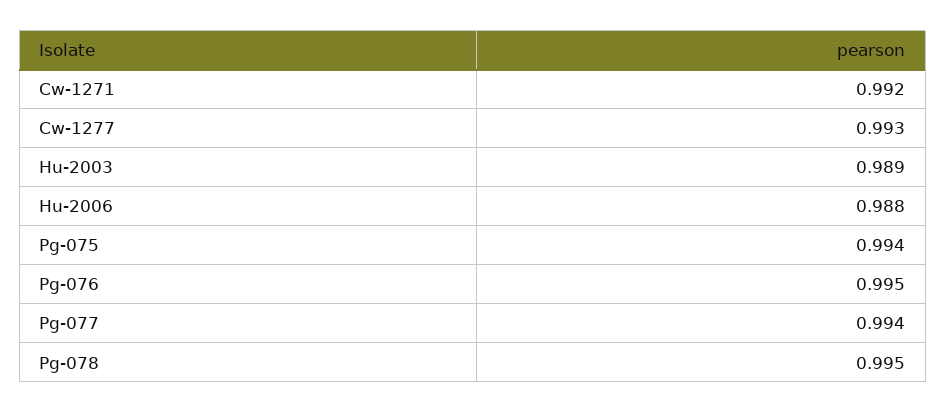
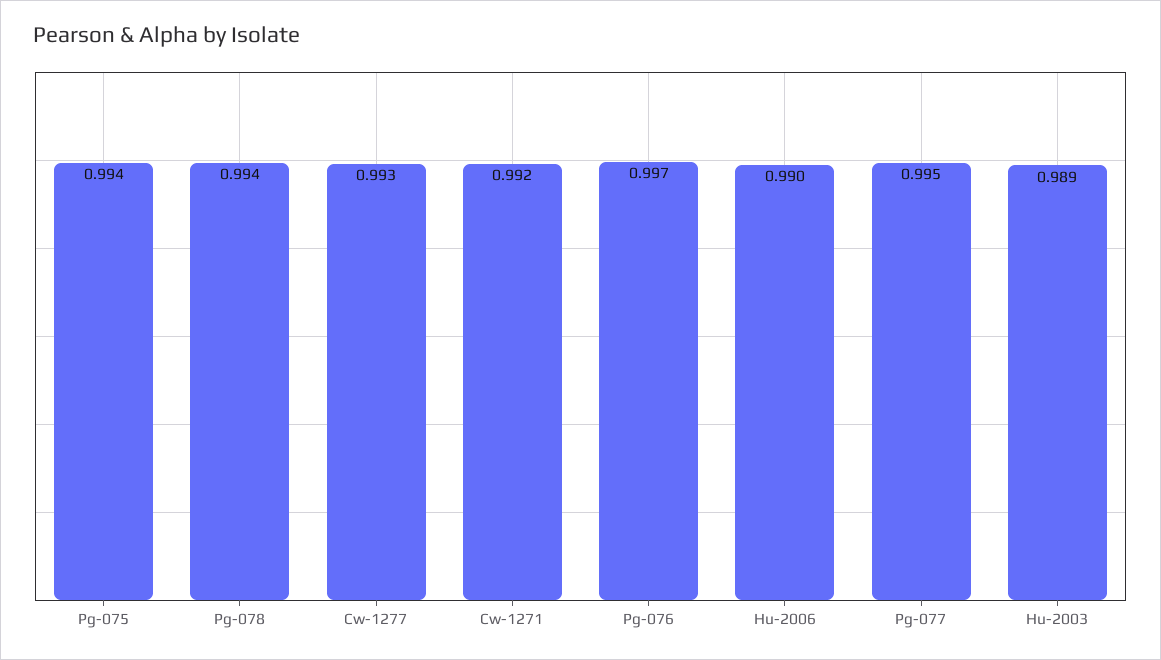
  {
    "Cw-1271": 0.992,
    "Cw-1277": 0.993,
    "Hu-2003": 0.989,
-   "Hu-2006": 0.988,
+   "Hu-2006": 0.99,
    "Pg-075": 0.994,
-   "Pg-076": 0.995,
+   "Pg-076": 0.997,
-   "Pg-077": 0.994,
+   "Pg-077": 0.995,
-   "Pg-078": 0.995
+   "Pg-078": 0.994
  }

